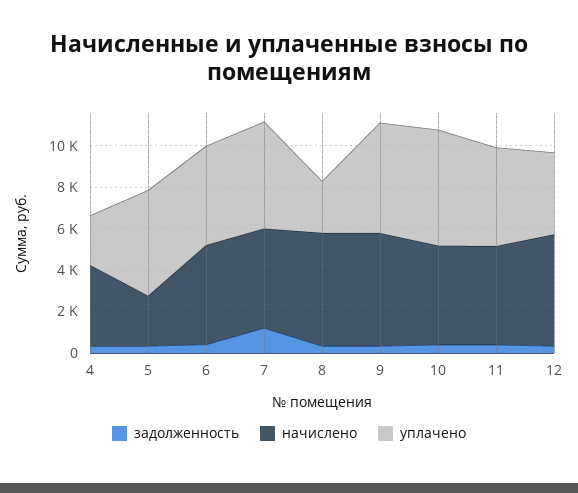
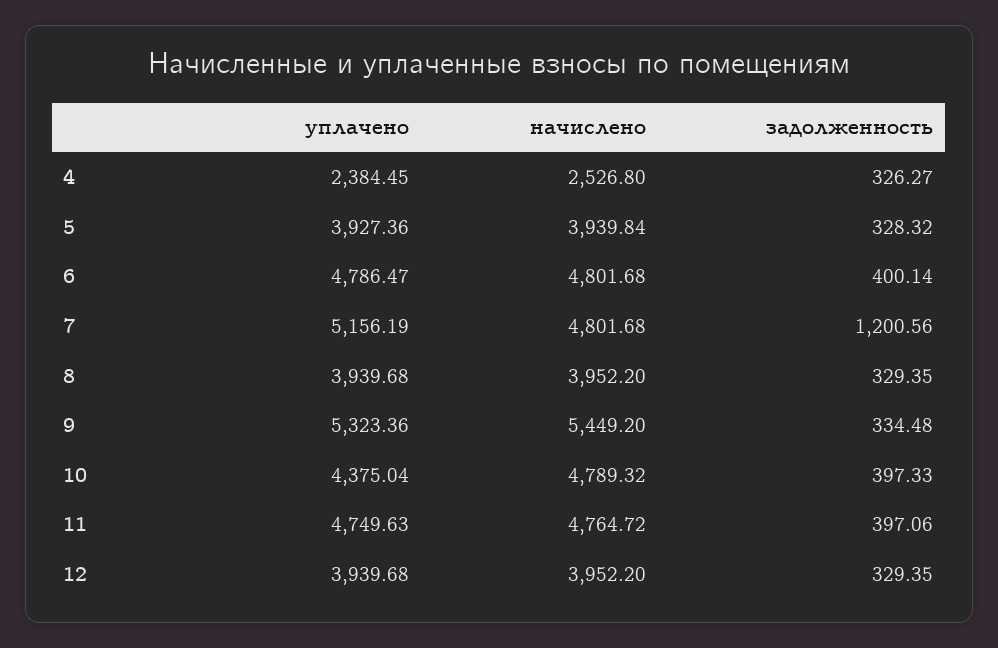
  {
    "задолженность": {
      "4": 326.27,
      "5": 328.32,
      "6": 400.14,
      "7": 1200.56,
      "8": 329.35,
      "9": 334.48,
      "10": 397.33,
      "11": 397.06,
      "12": 329.35
    },
    "начислено": {
-     "4": 4000,
+     "4": 2526.8,
-     "5": 2500,
+     "5": 3939.84,
      "6": 4801.68,
      "7": 4801.68,
-     "8": 5500,
+     "8": 3952.2,
      "9": 5449.2,
      "10": 4789.32,
      "11": 4764.72,
-     "12": 5500
+     "12": 3952.2
    },
    "уплачено": {
      "4": 2384.45,
-     "5": 5000,
+     "5": 3927.36,
      "6": 4786.47,
      "7": 5156.19,
-     "8": 2500,
+     "8": 3939.68,
      "9": 5323.36,
-     "10": 5500,
+     "10": 4375.04,
      "11": 4749.63,
      "12": 3939.68
    }
  }

